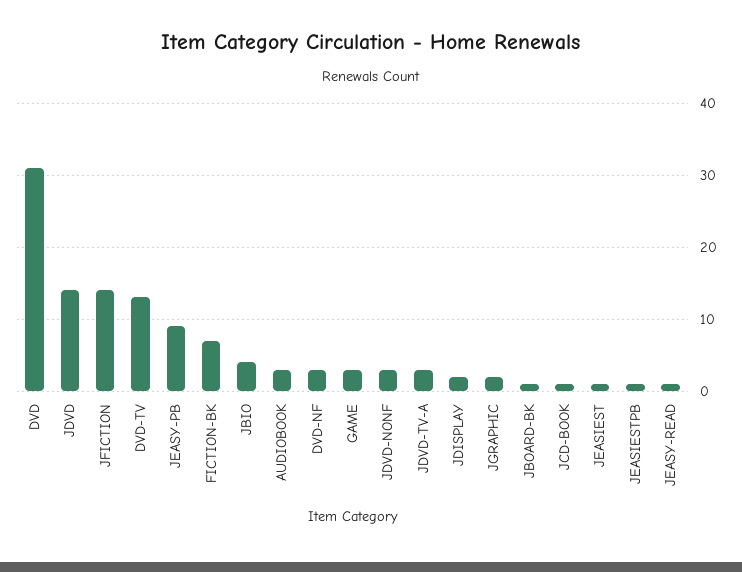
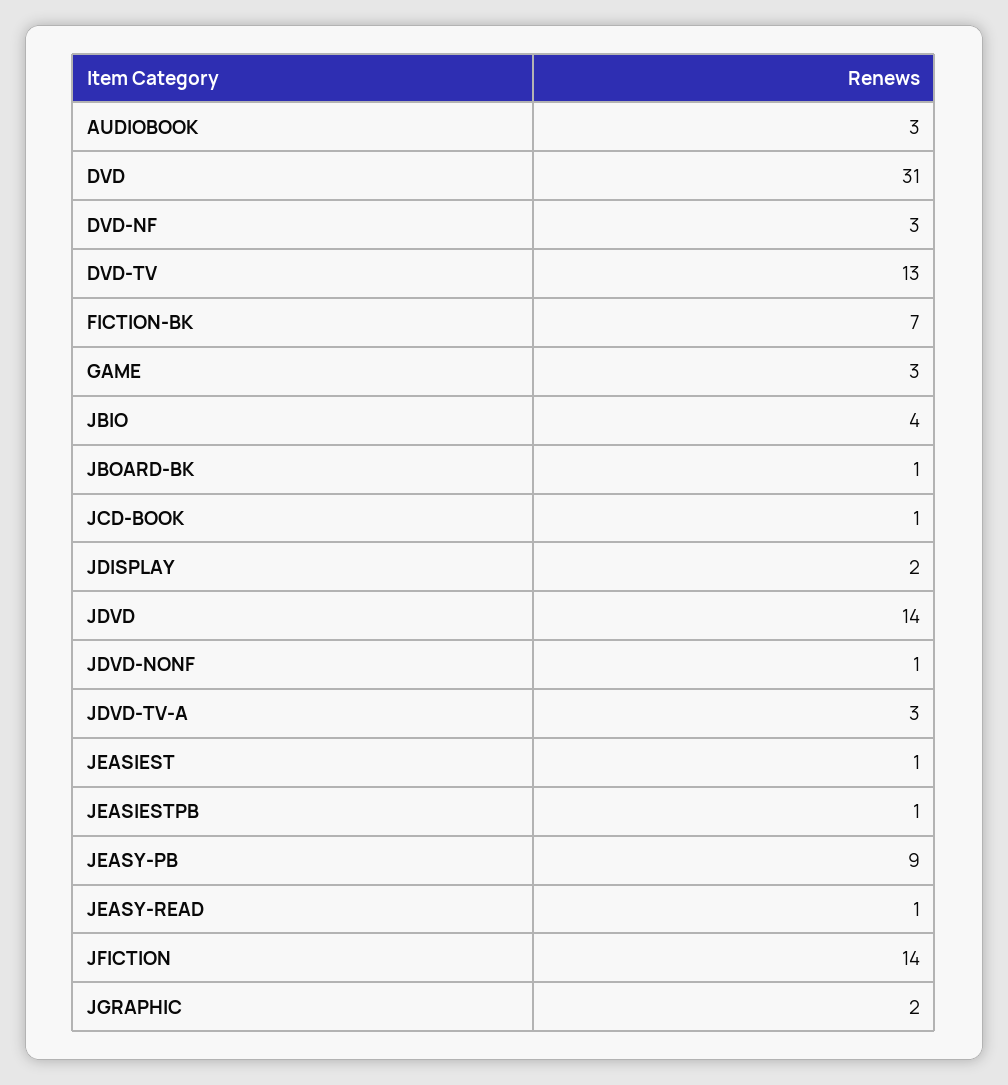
  {
    "DVD": 31,
    "JDVD": 14,
    "JFICTION": 14,
    "DVD-TV": 13,
    "JEASY-PB": 9,
    "FICTION-BK": 7,
    "JBIO": 4,
    "AUDIOBOOK": 3,
    "DVD-NF": 3,
    "GAME": 3,
-   "JDVD-NONF": 3,
+   "JDVD-NONF": 1,
    "JDVD-TV-A": 3,
    "JDISPLAY": 2,
    "JGRAPHIC": 2,
    "JBOARD-BK": 1,
    "JCD-BOOK": 1,
    "JEASIEST": 1,
    "JEASIESTPB": 1,
    "JEASY-READ": 1
  }

